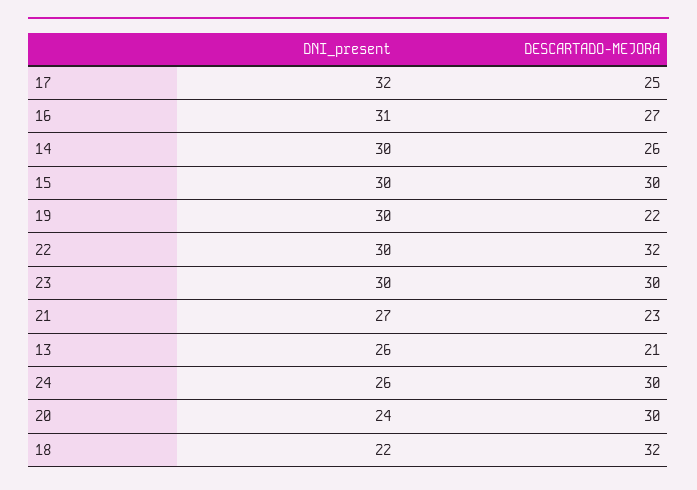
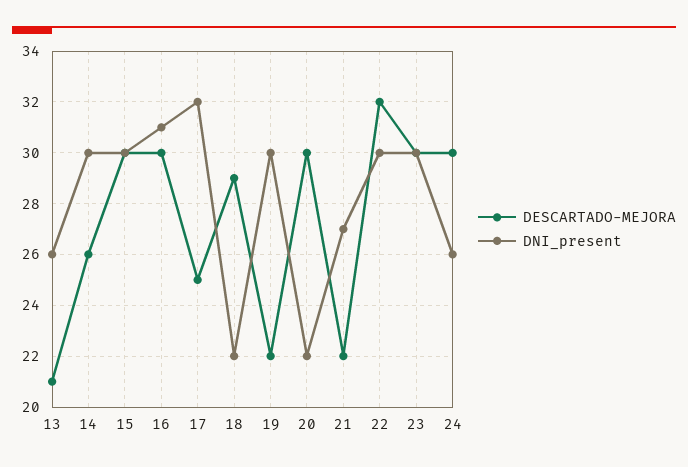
  {
    "DNI_present": {
      "17": 32,
      "16": 31,
      "14": 30,
      "15": 30,
      "19": 30,
      "22": 30,
      "23": 30,
      "21": 27,
      "13": 26,
      "24": 26,
-     "20": 24,
+     "20": 22,
      "18": 22
    },
    "DESCARTADO-MEJORA": {
      "17": 25,
-     "16": 27,
+     "16": 30,
      "14": 26,
      "15": 30,
      "19": 22,
      "22": 32,
      "23": 30,
-     "21": 23,
+     "21": 22,
      "13": 21,
      "24": 30,
      "20": 30,
-     "18": 32
+     "18": 29
    }
  }

